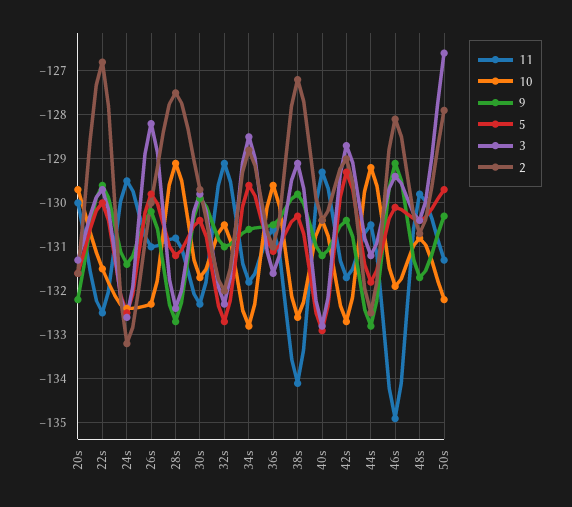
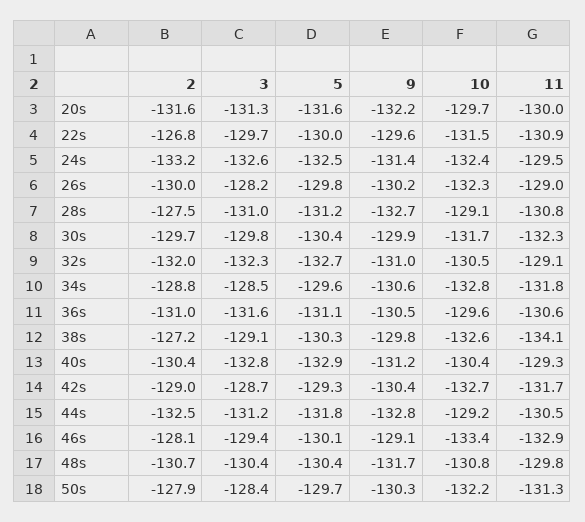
  {
    "11": {
      "20s": -130,
-     "22s": -132.5,
+     "22s": -130.9,
      "24s": -129.5,
-     "26s": -131,
+     "26s": -129,
      "28s": -130.8,
      "30s": -132.3,
      "32s": -129.1,
      "34s": -131.8,
      "36s": -130.6,
      "38s": -134.1,
      "40s": -129.3,
      "42s": -131.7,
      "44s": -130.5,
-     "46s": -135,
+     "46s": -132.9,
      "48s": -129.8,
      "50s": -131.3
    },
    "10": {
      "20s": -129.7,
      "22s": -131.5,
      "24s": -132.4,
      "26s": -132.3,
      "28s": -129.1,
      "30s": -131.7,
      "32s": -130.5,
      "34s": -132.8,
      "36s": -129.6,
      "38s": -132.6,
      "40s": -130.4,
      "42s": -132.7,
      "44s": -129.2,
-     "46s": -132,
+     "46s": -133.4,
      "48s": -130.8,
      "50s": -132.2
    },
    "9": {
      "20s": -132.2,
      "22s": -129.6,
      "24s": -131.4,
      "26s": -130.2,
      "28s": -132.7,
      "30s": -129.9,
      "32s": -131,
      "34s": -130.6,
      "36s": -130.5,
      "38s": -129.8,
      "40s": -131.2,
      "42s": -130.4,
      "44s": -132.8,
      "46s": -129.1,
      "48s": -131.7,
      "50s": -130.3
    },
    "5": {
      "20s": -131.6,
      "22s": -130,
      "24s": -132.5,
      "26s": -129.8,
      "28s": -131.2,
      "30s": -130.4,
      "32s": -132.7,
      "34s": -129.6,
      "36s": -131.1,
      "38s": -130.3,
      "40s": -132.9,
      "42s": -129.3,
      "44s": -131.8,
      "46s": -130.1,
      "48s": -130.4,
      "50s": -129.7
    },
    "3": {
      "20s": -131.3,
      "22s": -129.7,
      "24s": -132.6,
      "26s": -128.2,
-     "28s": -132.5,
+     "28s": -131,
      "30s": -129.8,
      "32s": -132.3,
      "34s": -128.5,
      "36s": -131.6,
      "38s": -129.1,
      "40s": -132.8,
      "42s": -128.7,
      "44s": -131.2,
      "46s": -129.4,
      "48s": -130.4,
-     "50s": -126.5
+     "50s": -128.4
    },
    "2": {
      "20s": -131.6,
      "22s": -126.8,
      "24s": -133.2,
      "26s": -130,
      "28s": -127.5,
      "30s": -129.7,
      "32s": -132,
      "34s": -128.8,
      "36s": -131,
      "38s": -127.2,
      "40s": -130.4,
      "42s": -129,
      "44s": -132.5,
      "46s": -128.1,
      "48s": -130.7,
      "50s": -127.9
    }
  }

